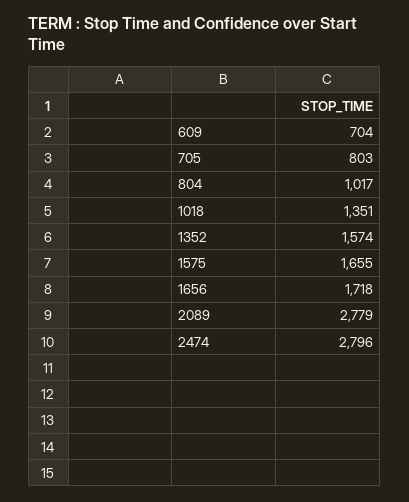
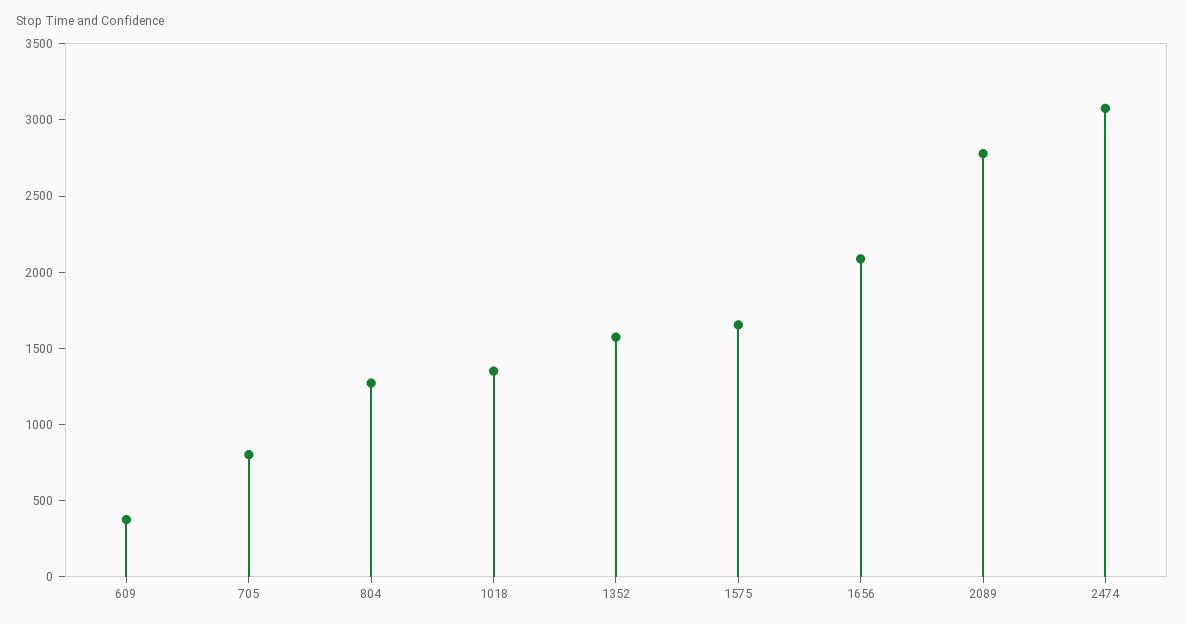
  {
-   "609": 704,
+   "609": 400,
    "705": 803,
-   "804": 1017,
+   "804": 1300,
    "1018": 1351,
    "1352": 1574,
    "1575": 1655,
-   "1656": 1718,
+   "1656": 2100,
    "2089": 2779,
-   "2474": 2796
+   "2474": 3100
  }

